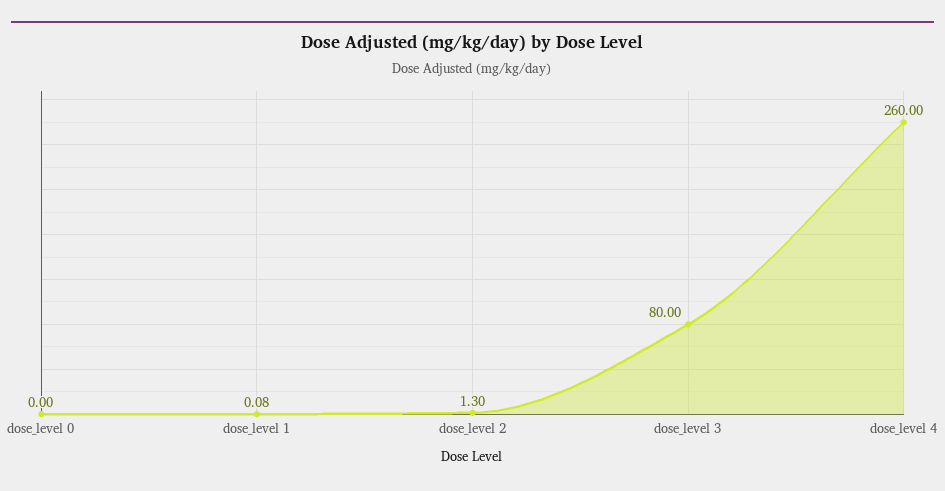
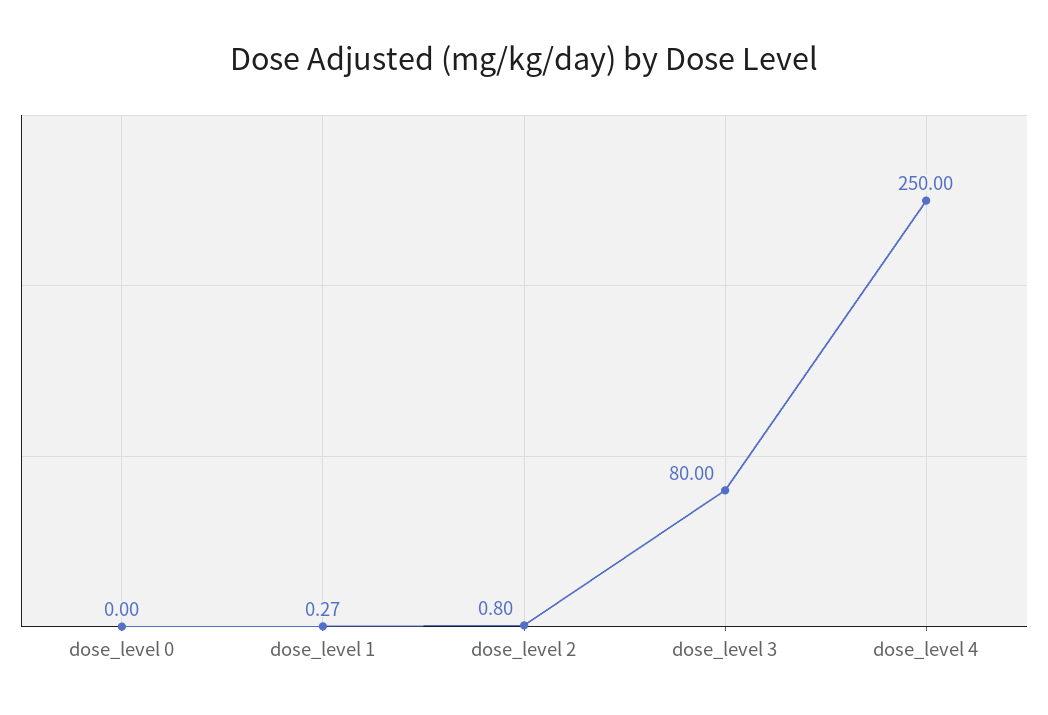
  {
    "dose_level 0": 0,
-   "dose_level 1": 0.08,
+   "dose_level 1": 0.27,
-   "dose_level 2": 1.3,
+   "dose_level 2": 0.8,
    "dose_level 3": 80,
-   "dose_level 4": 260
+   "dose_level 4": 250
  }

